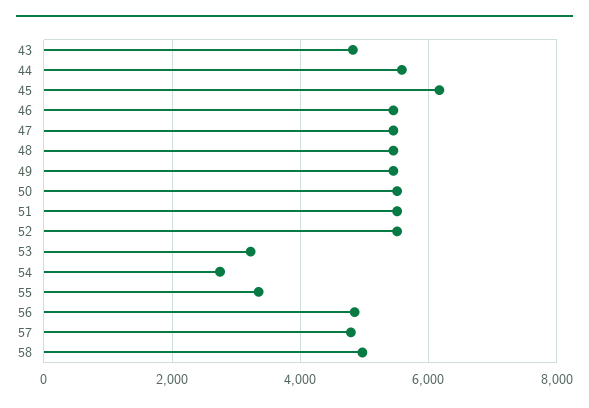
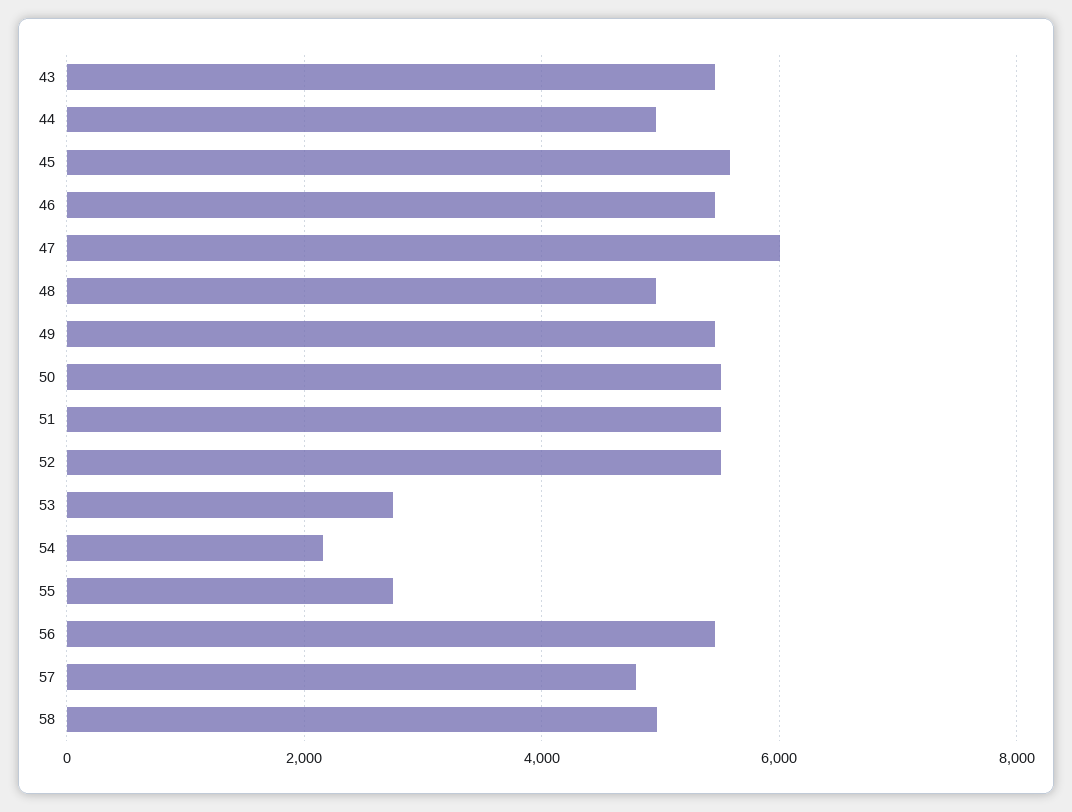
  {
-   "43": 4800,
+   "43": 5400,
-   "44": 5600,
+   "44": 5000,
-   "45": 6200,
+   "45": 5600,
    "46": 5400,
-   "47": 5400,
+   "47": 6000,
-   "48": 5400,
+   "48": 5000,
    "49": 5400,
    "50": 5600,
    "51": 5600,
    "52": 5600,
-   "53": 3200,
+   "53": 2800,
-   "54": 2800,
+   "54": 2200,
-   "55": 3400,
+   "55": 2800,
-   "56": 4800,
+   "56": 5400,
    "57": 4800,
    "58": 5000
  }

